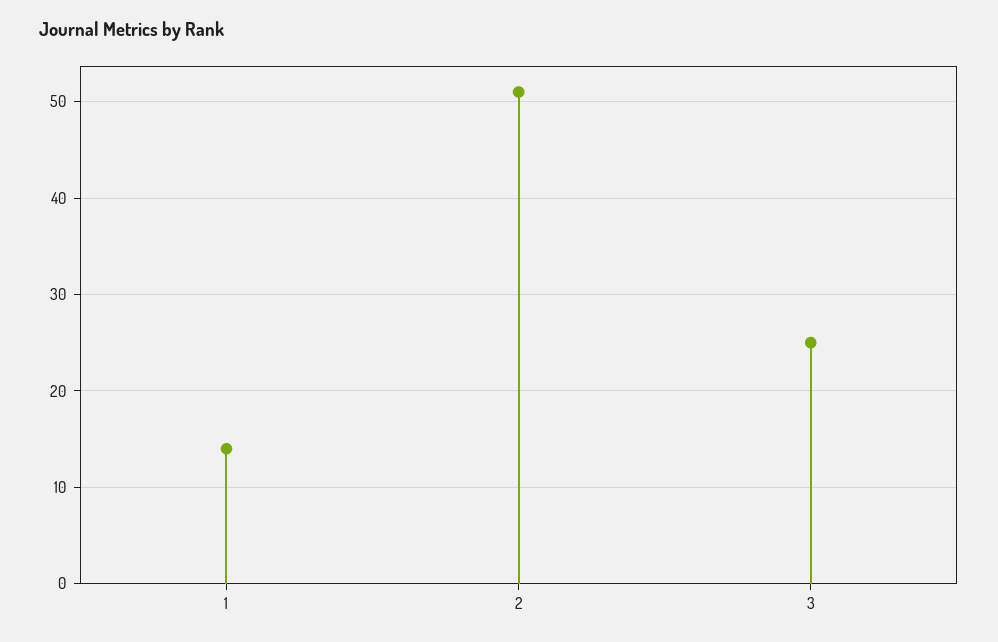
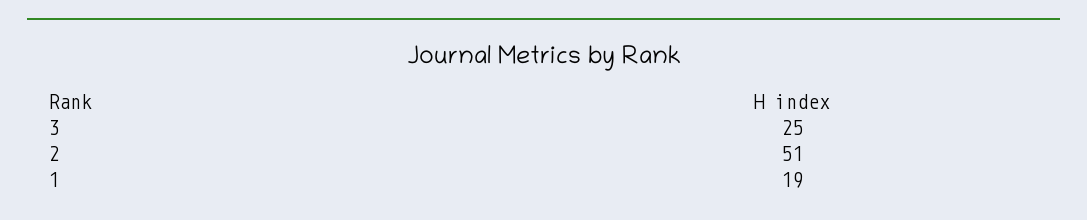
  {
-   "1": 14,
+   "1": 19,
    "2": 51,
    "3": 25
  }

